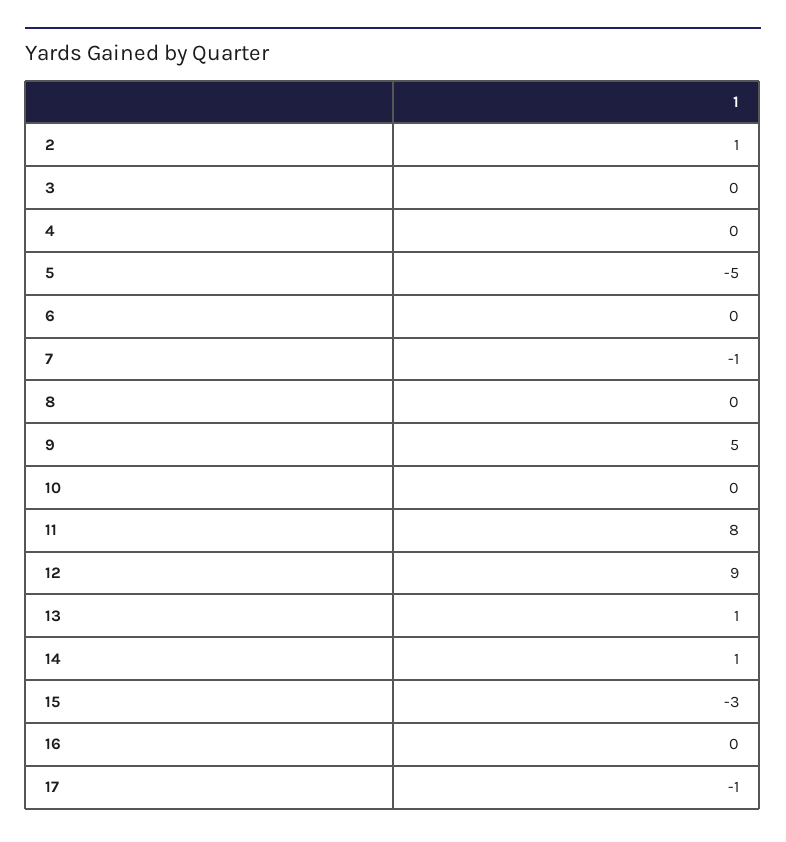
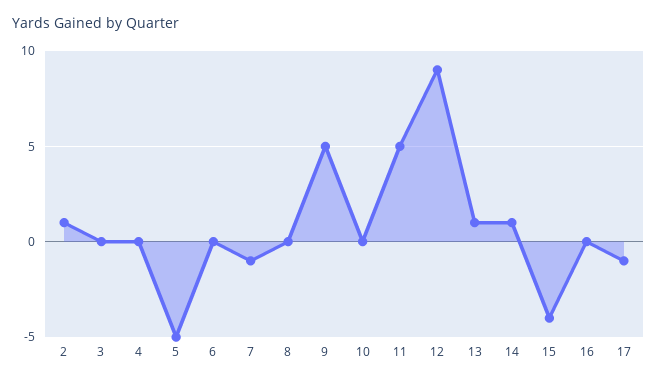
  {
    "2": 1,
    "3": 0,
    "4": 0,
    "5": -5,
    "6": 0,
    "7": -1,
    "8": 0,
    "9": 5,
    "10": 0,
-   "11": 8,
+   "11": 5,
    "12": 9,
    "13": 1,
    "14": 1,
-   "15": -3,
+   "15": -4,
    "16": 0,
    "17": -1
  }

